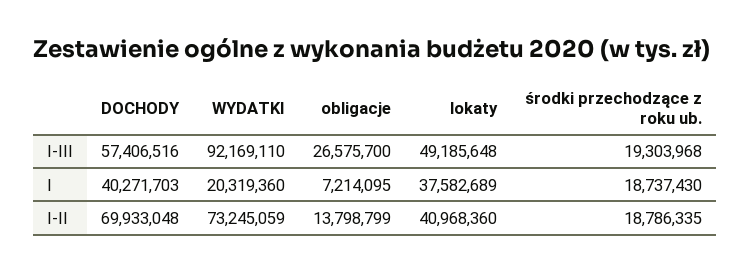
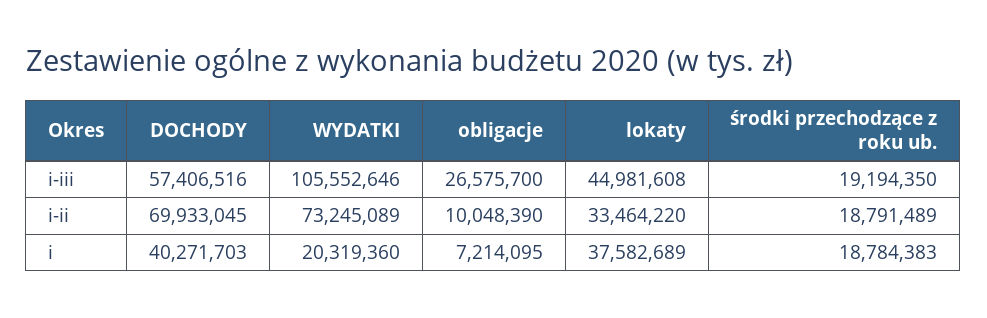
  {
    "DOCHODY": {
      "I-III": 57406516,
      "I": 40271703,
-     "I-II": 69933048
+     "I-II": 69933045
    },
    "WYDATKI": {
-     "I-III": 92169110,
+     "I-III": 105552646,
      "I": 20319360,
-     "I-II": 73245059
+     "I-II": 73245089
    },
    "obligacje": {
      "I-III": 26575700,
      "I": 7214095,
-     "I-II": 13798799
+     "I-II": 10048390
    },
    "lokaty": {
-     "I-III": 49185648,
+     "I-III": 44981608,
      "I": 37582689,
-     "I-II": 40968360
+     "I-II": 33464220
    },
    "środki przechodzące z roku ub.": {
-     "I-III": 19303968,
+     "I-III": 19194350,
-     "I": 18737430,
+     "I": 18784383,
-     "I-II": 18786335
+     "I-II": 18791489
    }
  }

